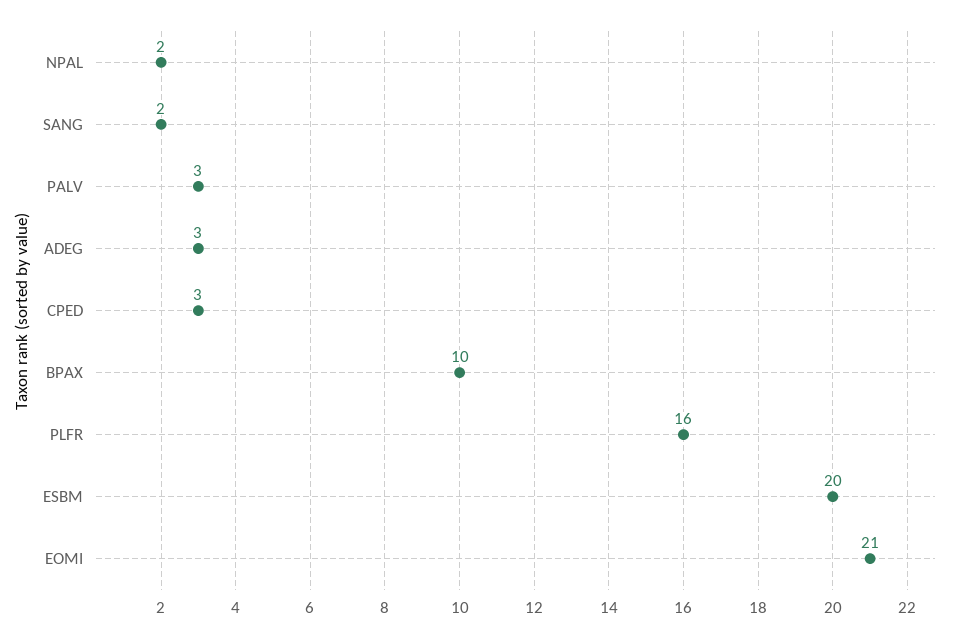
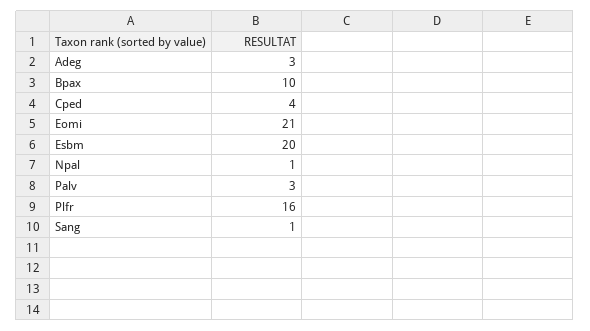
  {
-   "NPAL": 2,
+   "NPAL": 1,
-   "SANG": 2,
+   "SANG": 1,
    "PALV": 3,
    "ADEG": 3,
-   "CPED": 3,
+   "CPED": 4,
    "BPAX": 10,
    "PLFR": 16,
    "ESBM": 20,
    "EOMI": 21
  }

